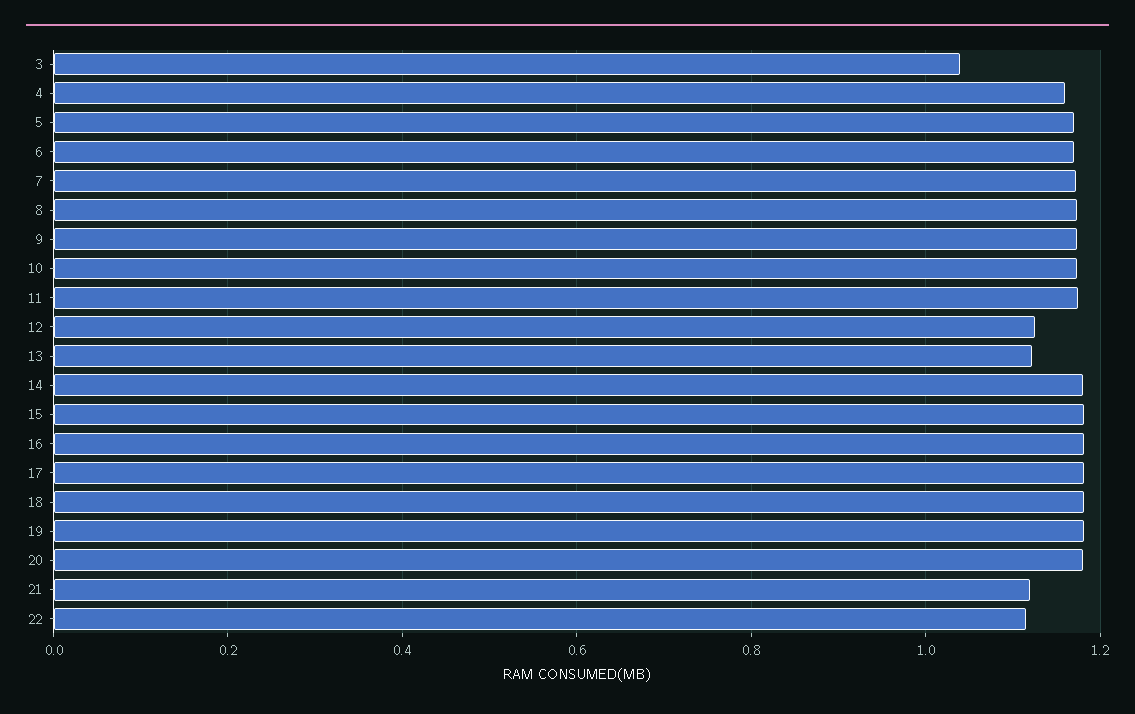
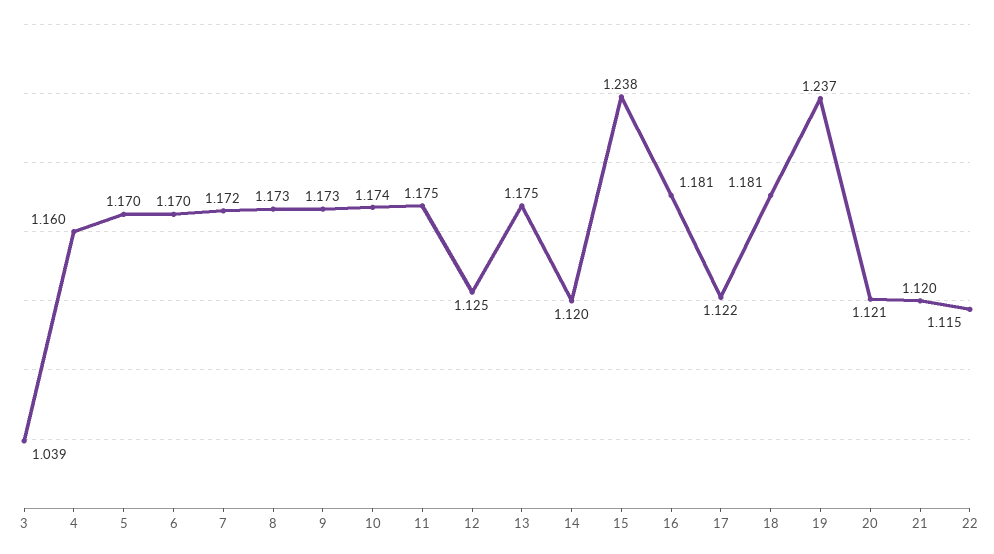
  {
    "3": 1.039,
    "4": 1.16,
    "5": 1.17,
    "6": 1.17,
    "7": 1.172,
    "8": 1.173,
    "9": 1.173,
    "10": 1.174,
    "11": 1.175,
    "12": 1.125,
-   "13": 1.12,
+   "13": 1.175,
-   "14": 1.18,
+   "14": 1.12,
-   "15": 1.18,
+   "15": 1.238,
    "16": 1.181,
-   "17": 1.18,
+   "17": 1.122,
    "18": 1.181,
-   "19": 1.18,
+   "19": 1.237,
-   "20": 1.18,
+   "20": 1.121,
    "21": 1.12,
    "22": 1.115
  }

